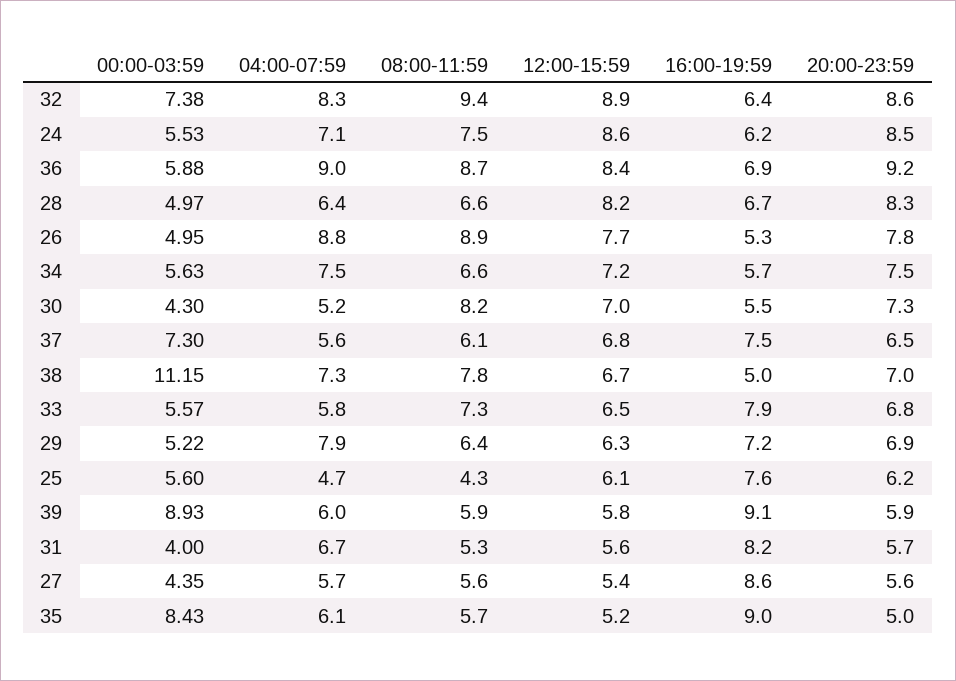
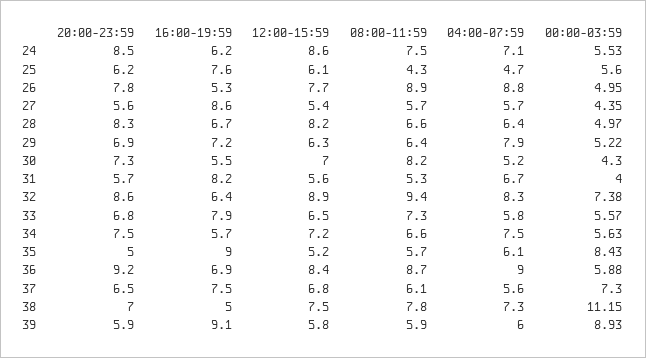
  {
    "00:00-03:59": {
      "32": 7.38,
      "24": 5.53,
      "36": 5.88,
      "28": 4.97,
      "26": 4.95,
      "34": 5.63,
      "30": 4.3,
      "37": 7.3,
      "38": 11.15,
      "33": 5.57,
      "29": 5.22,
      "25": 5.6,
      "39": 8.93,
      "31": 4,
      "27": 4.35,
      "35": 8.43
    },
    "04:00-07:59": {
      "32": 8.3,
      "24": 7.1,
      "36": 9,
      "28": 6.4,
      "26": 8.8,
      "34": 7.5,
      "30": 5.2,
      "37": 5.6,
      "38": 7.3,
      "33": 5.8,
      "29": 7.9,
      "25": 4.7,
      "39": 6,
      "31": 6.7,
      "27": 5.7,
      "35": 6.1
    },
    "08:00-11:59": {
      "32": 9.4,
      "24": 7.5,
      "36": 8.7,
      "28": 6.6,
      "26": 8.9,
      "34": 6.6,
      "30": 8.2,
      "37": 6.1,
      "38": 7.8,
      "33": 7.3,
      "29": 6.4,
      "25": 4.3,
      "39": 5.9,
      "31": 5.3,
-     "27": 5.6,
+     "27": 5.7,
      "35": 5.7
    },
    "12:00-15:59": {
      "32": 8.9,
      "24": 8.6,
      "36": 8.4,
      "28": 8.2,
      "26": 7.7,
      "34": 7.2,
      "30": 7,
      "37": 6.8,
-     "38": 6.7,
+     "38": 7.5,
      "33": 6.5,
      "29": 6.3,
      "25": 6.1,
      "39": 5.8,
      "31": 5.6,
      "27": 5.4,
      "35": 5.2
    },
    "16:00-19:59": {
      "32": 6.4,
      "24": 6.2,
      "36": 6.9,
      "28": 6.7,
      "26": 5.3,
      "34": 5.7,
      "30": 5.5,
      "37": 7.5,
      "38": 5,
      "33": 7.9,
      "29": 7.2,
      "25": 7.6,
      "39": 9.1,
      "31": 8.2,
      "27": 8.6,
      "35": 9
    },
    "20:00-23:59": {
      "32": 8.6,
      "24": 8.5,
      "36": 9.2,
      "28": 8.3,
      "26": 7.8,
      "34": 7.5,
      "30": 7.3,
      "37": 6.5,
      "38": 7,
      "33": 6.8,
      "29": 6.9,
      "25": 6.2,
      "39": 5.9,
      "31": 5.7,
      "27": 5.6,
      "35": 5
    }
  }

